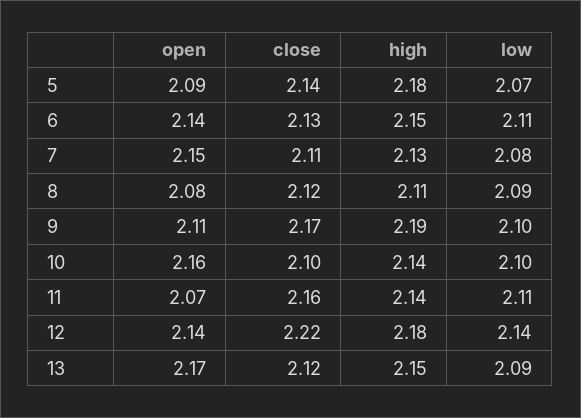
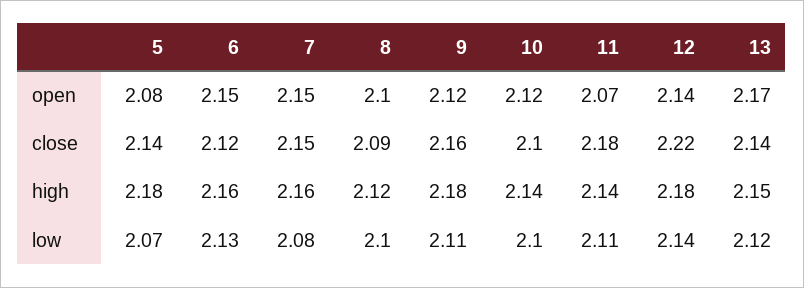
  {
    "open": {
-     "5": 2.09,
+     "5": 2.08,
-     "6": 2.14,
+     "6": 2.15,
      "7": 2.15,
-     "8": 2.08,
+     "8": 2.1,
-     "9": 2.11,
+     "9": 2.12,
-     "10": 2.16,
+     "10": 2.12,
      "11": 2.07,
      "12": 2.14,
      "13": 2.17
    },
    "close": {
      "5": 2.14,
-     "6": 2.13,
+     "6": 2.12,
-     "7": 2.11,
+     "7": 2.15,
-     "8": 2.12,
+     "8": 2.09,
-     "9": 2.17,
+     "9": 2.16,
      "10": 2.1,
-     "11": 2.16,
+     "11": 2.18,
      "12": 2.22,
-     "13": 2.12
+     "13": 2.14
    },
    "high": {
      "5": 2.18,
-     "6": 2.15,
+     "6": 2.16,
-     "7": 2.13,
+     "7": 2.16,
-     "8": 2.11,
+     "8": 2.12,
-     "9": 2.19,
+     "9": 2.18,
      "10": 2.14,
      "11": 2.14,
      "12": 2.18,
      "13": 2.15
    },
    "low": {
      "5": 2.07,
-     "6": 2.11,
+     "6": 2.13,
      "7": 2.08,
-     "8": 2.09,
+     "8": 2.1,
-     "9": 2.1,
+     "9": 2.11,
      "10": 2.1,
      "11": 2.11,
      "12": 2.14,
-     "13": 2.09
+     "13": 2.12
    }
  }

